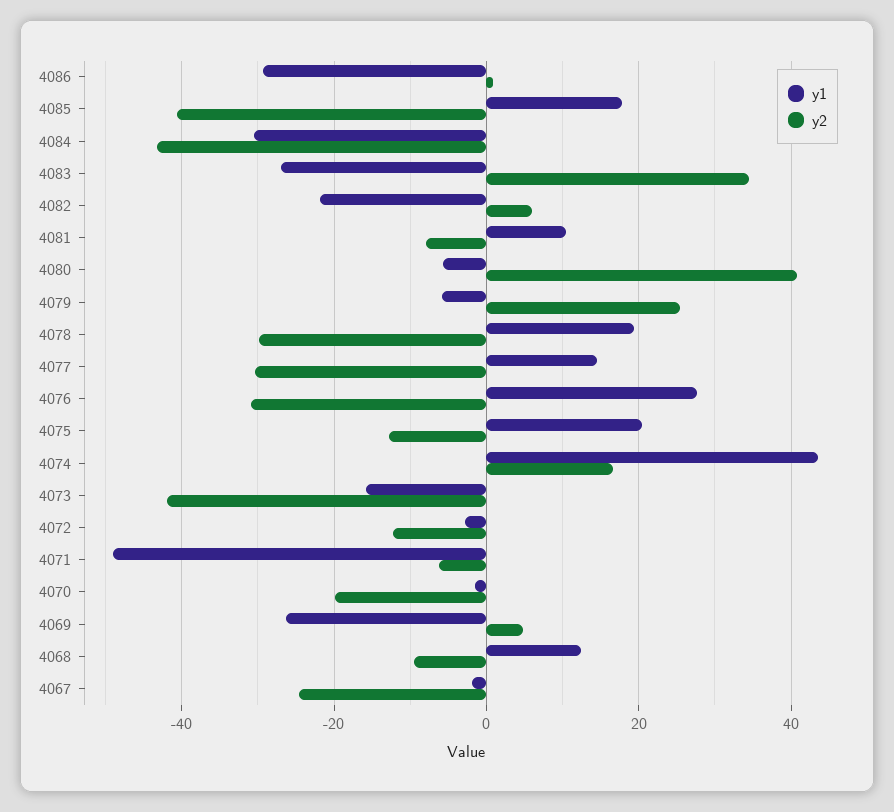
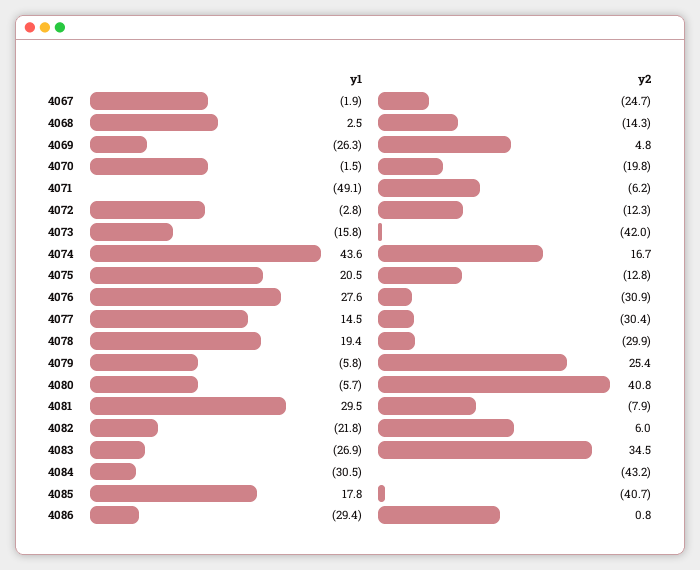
  {
    "y1": {
      "4086": -29.4,
      "4085": 17.8,
      "4084": -30.5,
      "4083": -26.9,
      "4082": -21.8,
-     "4081": 10,
+     "4081": 29.5,
      "4080": -5.7,
      "4079": -5.8,
      "4078": 19.4,
      "4077": 14.5,
      "4076": 27.6,
      "4075": 20.5,
      "4074": 43.6,
      "4073": -15.8,
      "4072": -2.8,
      "4071": -49.1,
      "4070": -1.5,
      "4069": -26.3,
-     "4068": 12,
+     "4068": 2.5,
      "4067": -1.9
    },
    "y2": {
      "4086": 0.8,
      "4085": -40.7,
      "4084": -43.2,
      "4083": 34.5,
      "4082": 6,
      "4081": -7.9,
      "4080": 40.8,
      "4079": 25.4,
      "4078": -29.9,
      "4077": -30.4,
      "4076": -30.9,
      "4075": -12.8,
      "4074": 16.7,
      "4073": -42,
      "4072": -12.3,
      "4071": -6.2,
      "4070": -19.8,
      "4069": 4.8,
-     "4068": -10,
+     "4068": -14.3,
      "4067": -24.7
    }
  }

